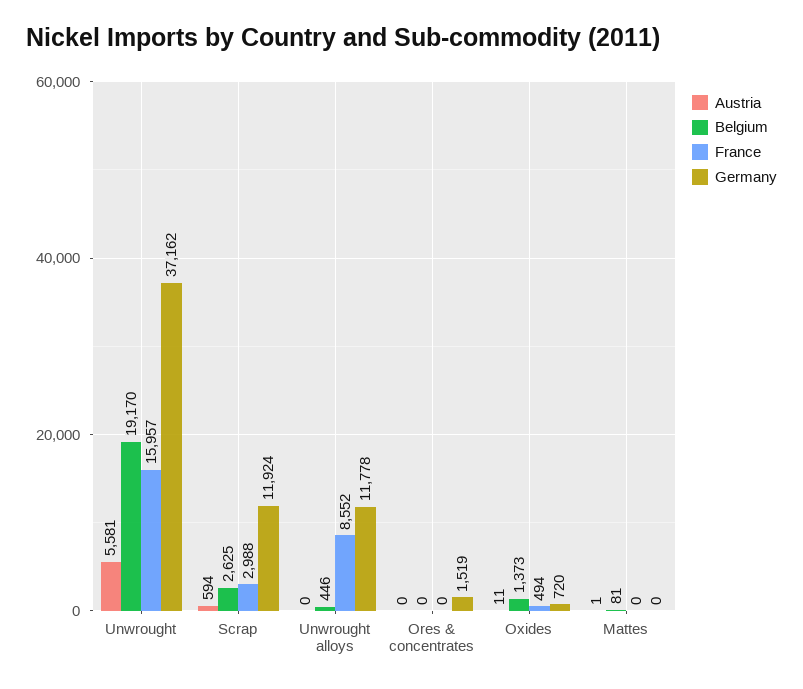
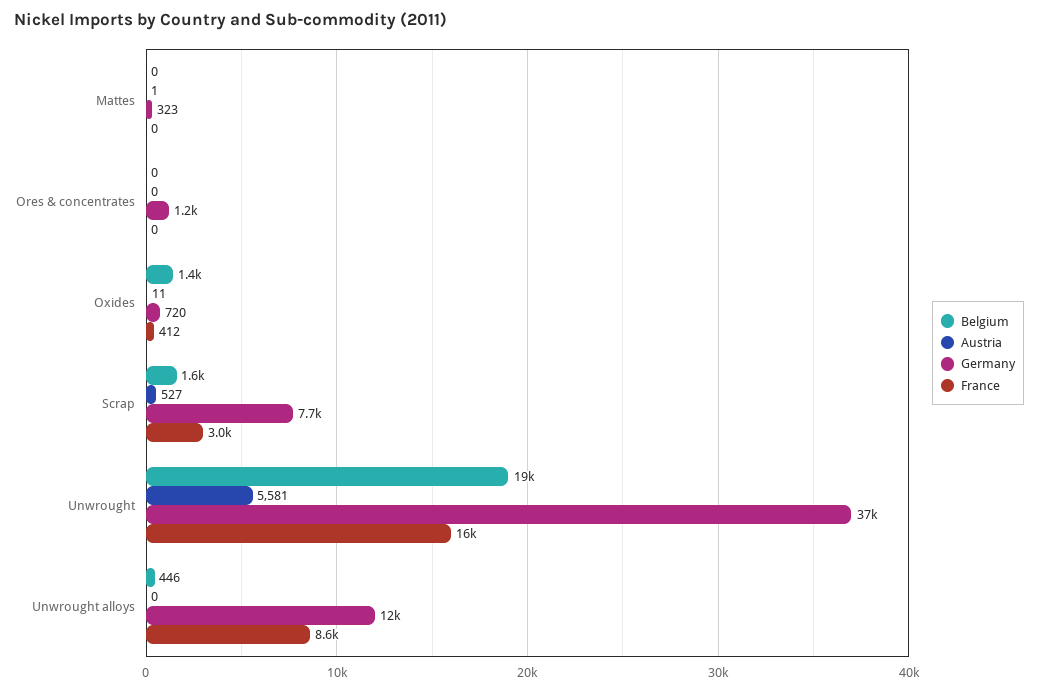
  {
    "Austria": {
      "Unwrought": 5581,
-     "Scrap": 594,
+     "Scrap": 527,
      "Unwrought alloys": 0,
      "Ores & concentrates": 0,
      "Oxides": 11,
      "Mattes": 1
    },
    "Belgium": {
      "Unwrought": 19170,
-     "Scrap": 2625,
+     "Scrap": 1600,
      "Unwrought alloys": 446,
      "Ores & concentrates": 0,
      "Oxides": 1373,
-     "Mattes": 81
+     "Mattes": 0
    },
    "France": {
      "Unwrought": 15957,
      "Scrap": 2988,
      "Unwrought alloys": 8552,
      "Ores & concentrates": 0,
-     "Oxides": 494,
+     "Oxides": 412,
      "Mattes": 0
    },
    "Germany": {
      "Unwrought": 37162,
-     "Scrap": 11924,
+     "Scrap": 7700,
      "Unwrought alloys": 11778,
-     "Ores & concentrates": 1519,
+     "Ores & concentrates": 1200,
      "Oxides": 720,
-     "Mattes": 0
+     "Mattes": 323
    }
  }

